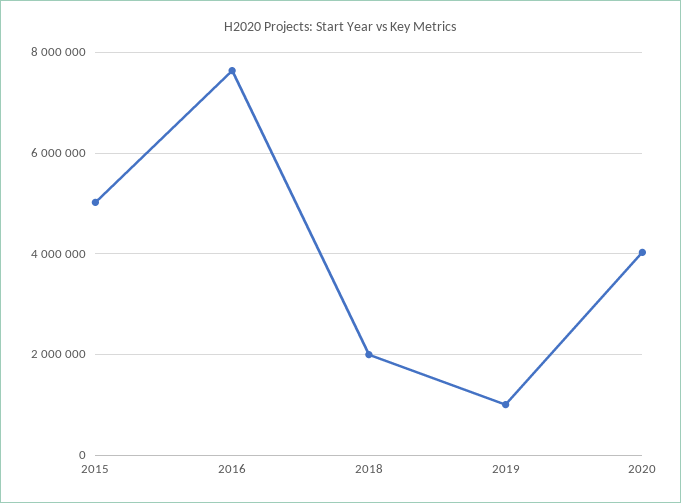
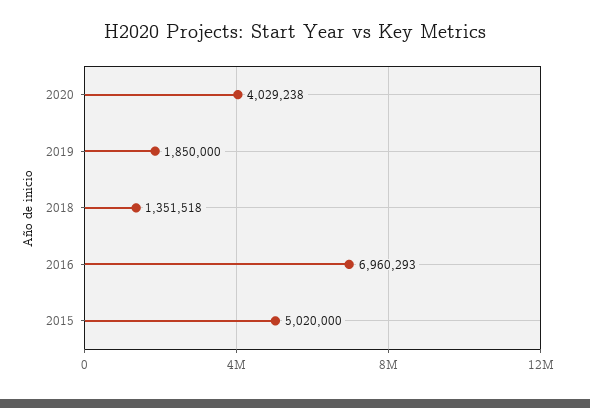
  {
    "2015": 5020000,
-   "2016": 7600000,
+   "2016": 6960293,
-   "2018": 2000000,
+   "2018": 1351518,
-   "2019": 1000000,
+   "2019": 1850000,
    "2020": 4029238
  }

